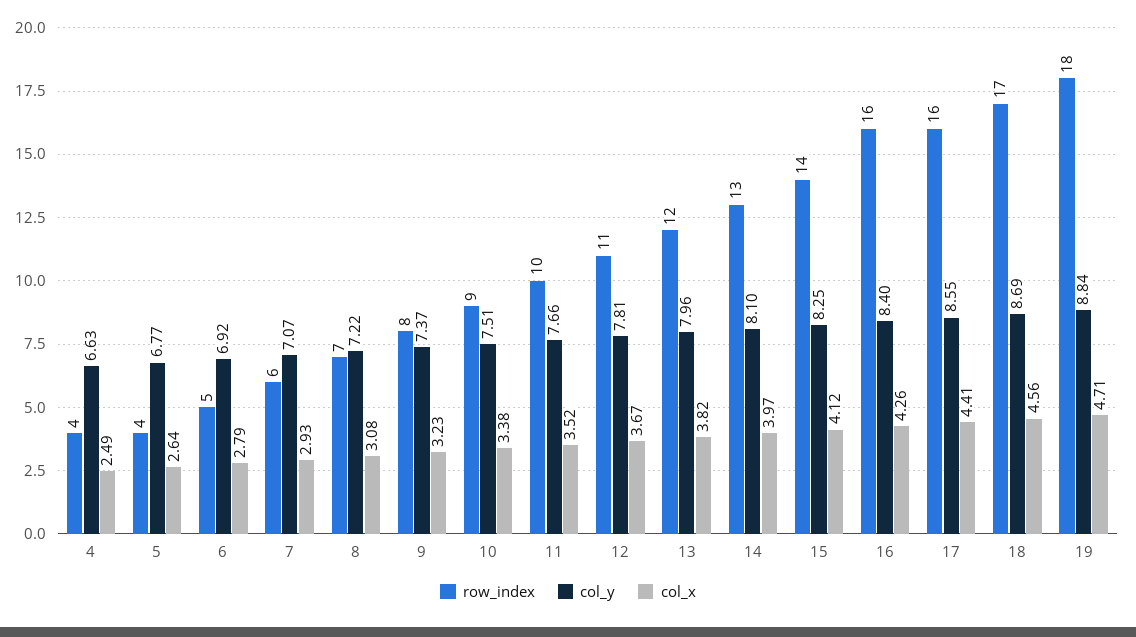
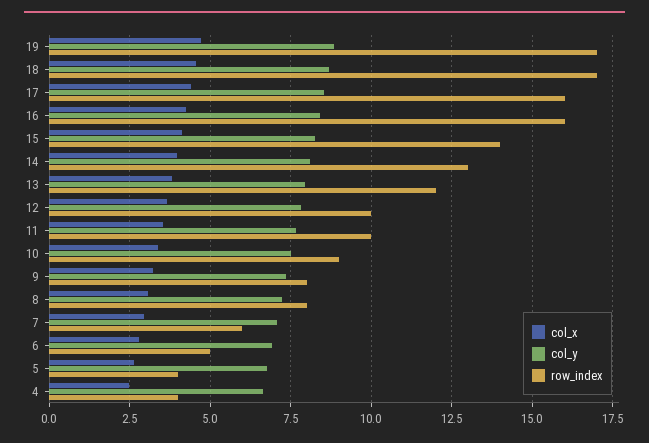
  {
    "row_index": {
      "4": 4,
      "5": 4,
      "6": 5,
      "7": 6,
-     "8": 7,
+     "8": 8,
      "9": 8,
      "10": 9,
      "11": 10,
-     "12": 11,
+     "12": 10,
      "13": 12,
      "14": 13,
      "15": 14,
      "16": 16,
      "17": 16,
      "18": 17,
-     "19": 18
+     "19": 17
    },
    "col_y": {
      "4": 6.63,
      "5": 6.77,
      "6": 6.92,
      "7": 7.07,
      "8": 7.22,
      "9": 7.37,
      "10": 7.51,
      "11": 7.66,
      "12": 7.81,
      "13": 7.96,
      "14": 8.1,
      "15": 8.25,
      "16": 8.4,
      "17": 8.55,
      "18": 8.69,
      "19": 8.84
    },
    "col_x": {
      "4": 2.49,
      "5": 2.64,
      "6": 2.79,
      "7": 2.93,
      "8": 3.08,
      "9": 3.23,
      "10": 3.38,
      "11": 3.52,
      "12": 3.67,
      "13": 3.82,
      "14": 3.97,
      "15": 4.12,
      "16": 4.26,
      "17": 4.41,
      "18": 4.56,
      "19": 4.71
    }
  }

